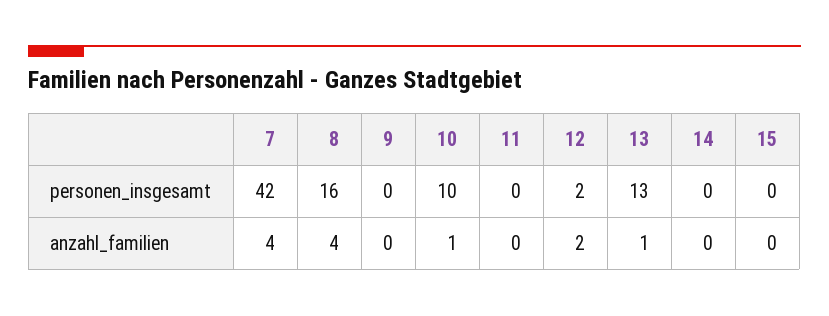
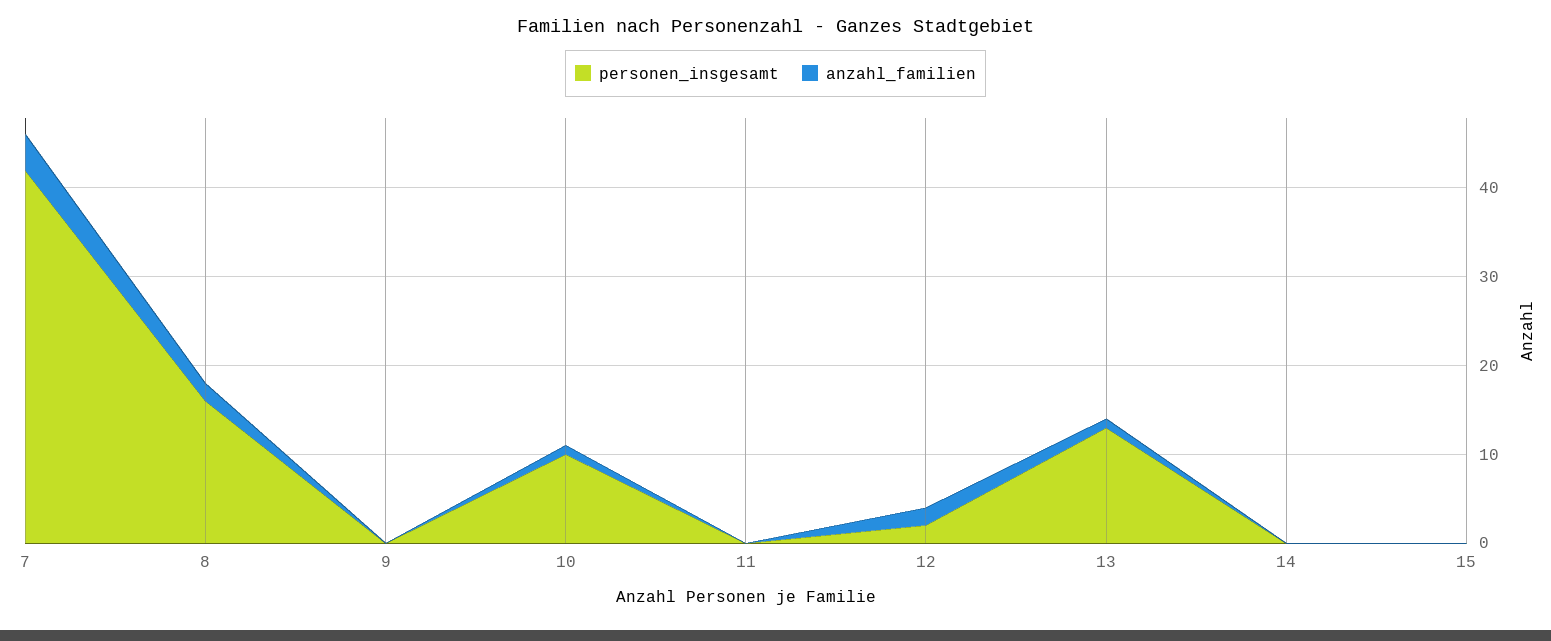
  {
    "personen_insgesamt": {
      "7": 42,
      "8": 16,
      "9": 0,
      "10": 10,
      "11": 0,
      "12": 2,
      "13": 13,
      "14": 0,
      "15": 0
    },
    "anzahl_familien": {
      "7": 4,
-     "8": 4,
+     "8": 2,
      "9": 0,
      "10": 1,
      "11": 0,
      "12": 2,
      "13": 1,
      "14": 0,
      "15": 0
    }
  }

